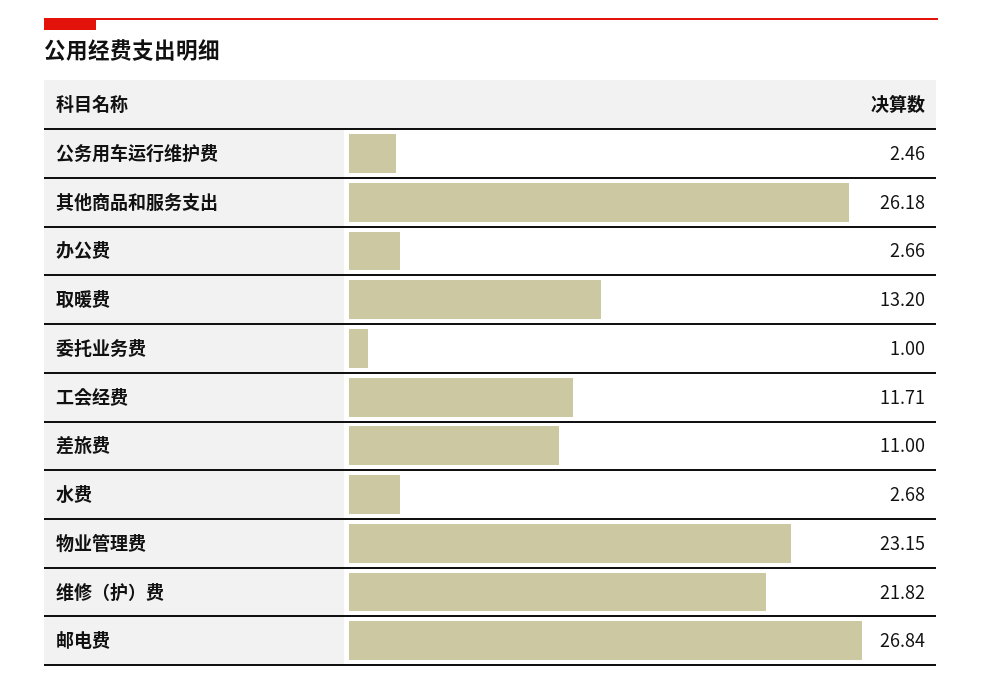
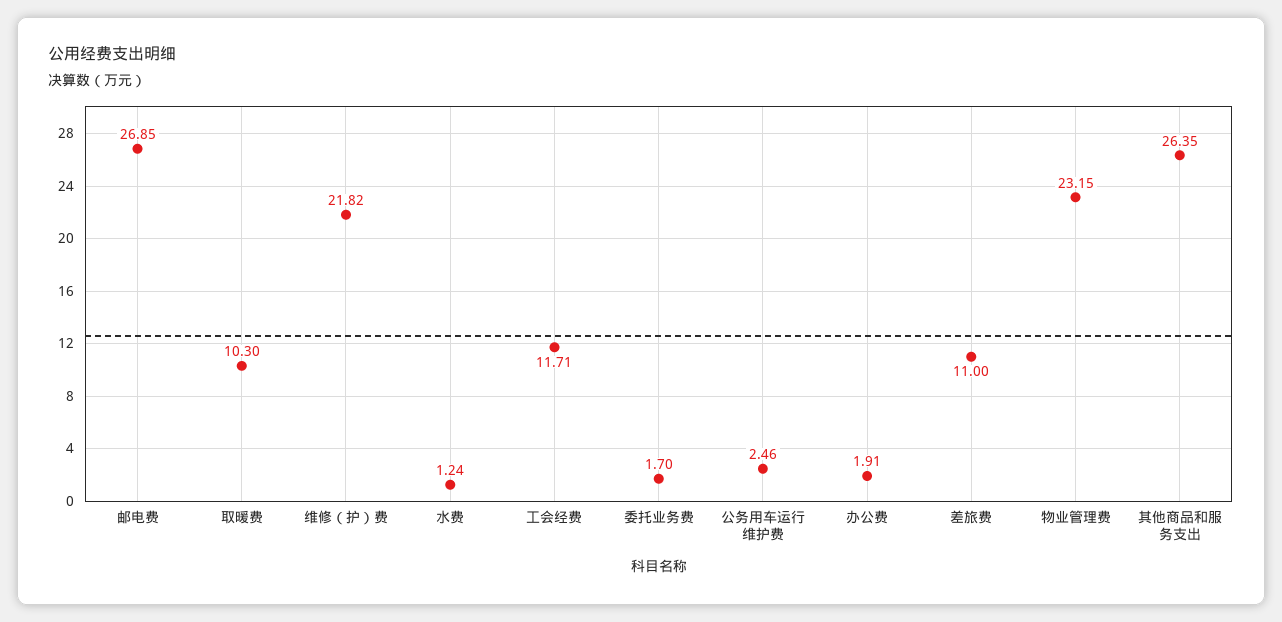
  {
    "公务用车运行维护费": 2.46,
-   "其他商品和服务支出": 26.18,
+   "其他商品和服务支出": 26.35,
-   "办公费": 2.66,
+   "办公费": 1.91,
-   "取暖费": 13.2,
+   "取暖费": 10.3,
-   "委托业务费": 1,
+   "委托业务费": 1.7,
    "工会经费": 11.71,
    "差旅费": 11,
-   "水费": 2.68,
+   "水费": 1.24,
    "物业管理费": 23.15,
    "维修（护）费": 21.82,
-   "邮电费": 26.84
+   "邮电费": 26.85
  }

